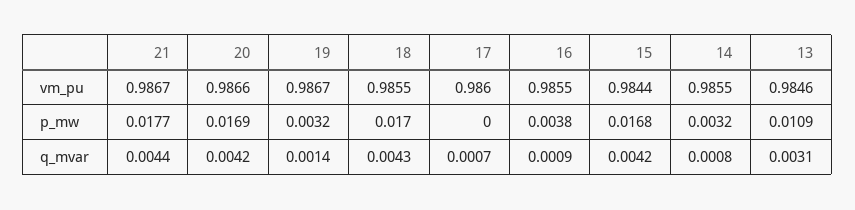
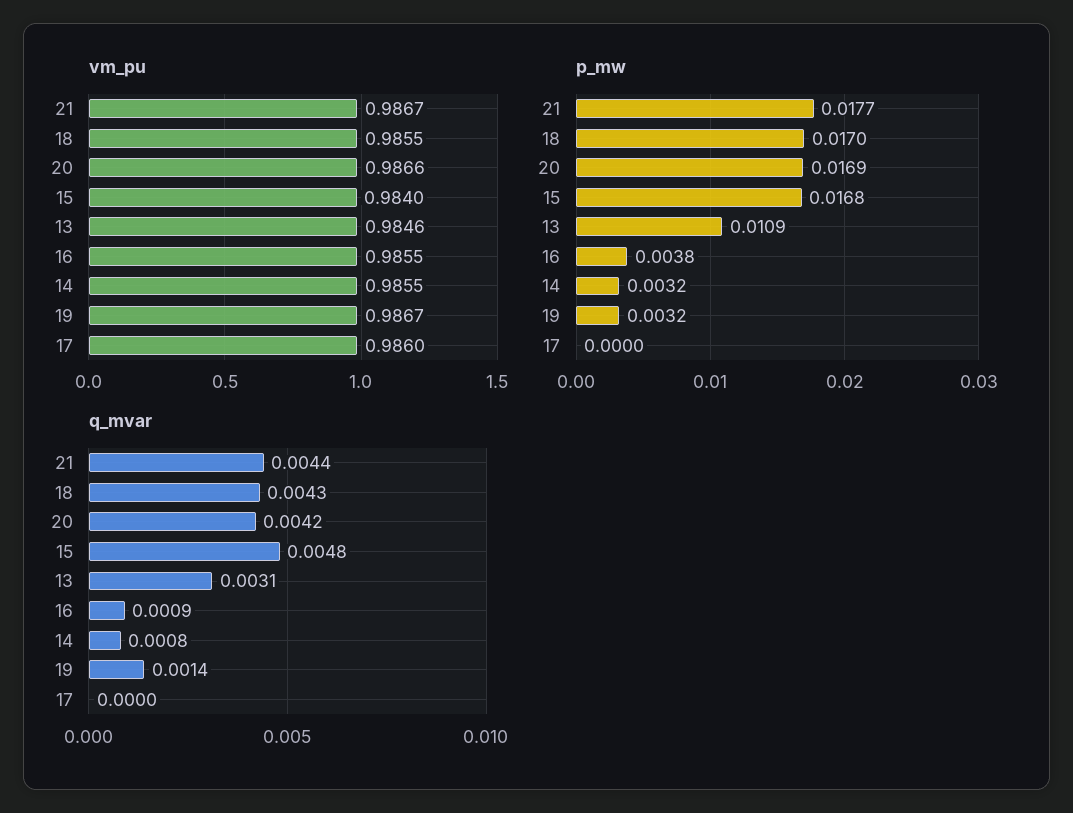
  {
    "vm_pu": {
      "21": 0.9867,
      "20": 0.9866,
      "19": 0.9867,
      "18": 0.9855,
      "17": 0.986,
      "16": 0.9855,
-     "15": 0.9844,
+     "15": 0.984,
      "14": 0.9855,
      "13": 0.9846
    },
    "p_mw": {
      "21": 0.0177,
      "20": 0.0169,
      "19": 0.0032,
      "18": 0.017,
      "17": 0,
      "16": 0.0038,
      "15": 0.0168,
      "14": 0.0032,
      "13": 0.0109
    },
    "q_mvar": {
      "21": 0.0044,
      "20": 0.0042,
      "19": 0.0014,
      "18": 0.0043,
-     "17": 0.0007,
+     "17": 0,
      "16": 0.0009,
-     "15": 0.0042,
+     "15": 0.0048,
      "14": 0.0008,
      "13": 0.0031
    }
  }

